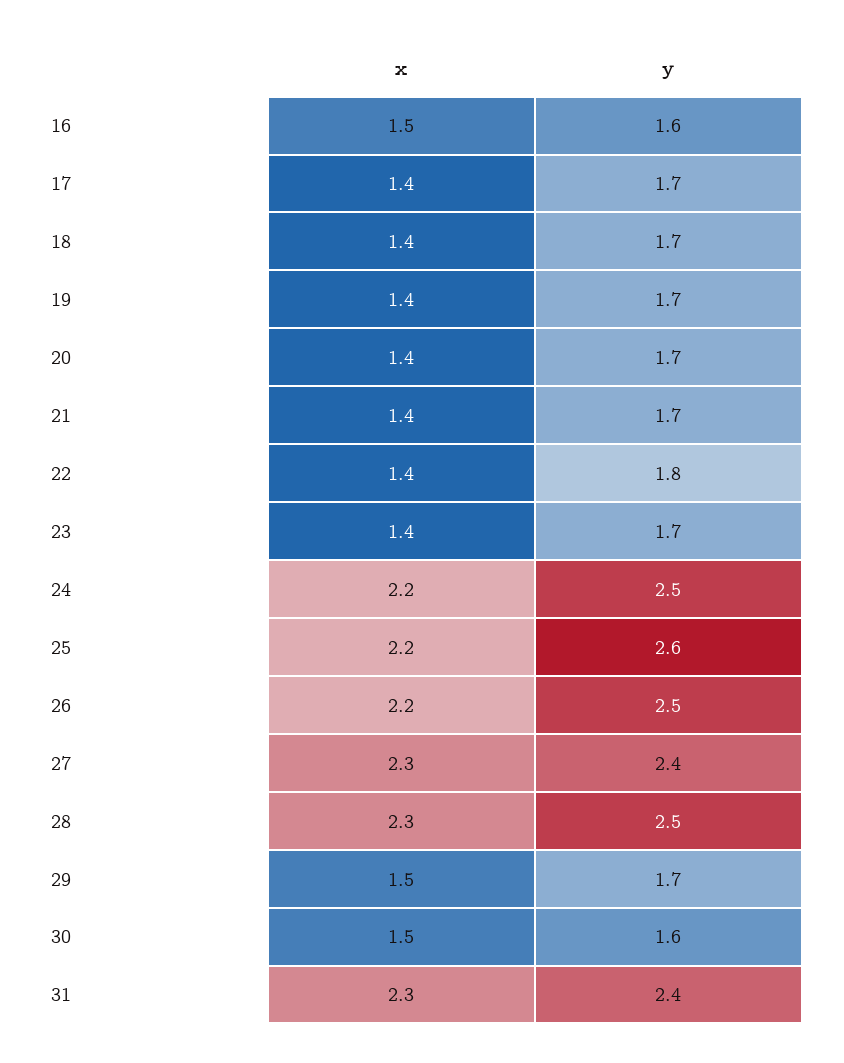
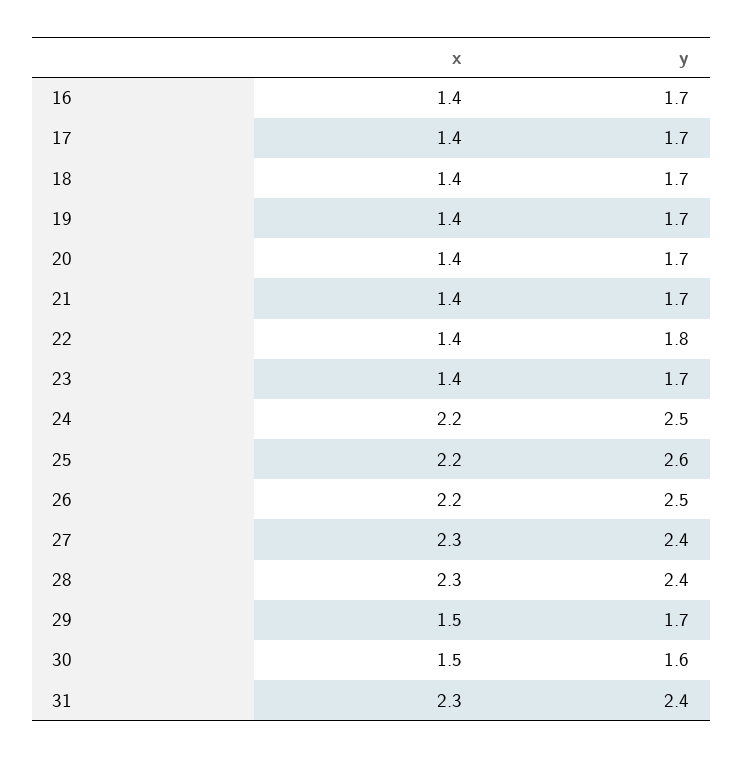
  {
    "x": {
-     "16": 1.5,
+     "16": 1.4,
      "17": 1.4,
      "18": 1.4,
      "19": 1.4,
      "20": 1.4,
      "21": 1.4,
      "22": 1.4,
      "23": 1.4,
      "24": 2.2,
      "25": 2.2,
      "26": 2.2,
      "27": 2.3,
      "28": 2.3,
      "29": 1.5,
      "30": 1.5,
      "31": 2.3
    },
    "y": {
-     "16": 1.6,
+     "16": 1.7,
      "17": 1.7,
      "18": 1.7,
      "19": 1.7,
      "20": 1.7,
      "21": 1.7,
      "22": 1.8,
      "23": 1.7,
      "24": 2.5,
      "25": 2.6,
      "26": 2.5,
      "27": 2.4,
-     "28": 2.5,
+     "28": 2.4,
      "29": 1.7,
      "30": 1.6,
      "31": 2.4
    }
  }

